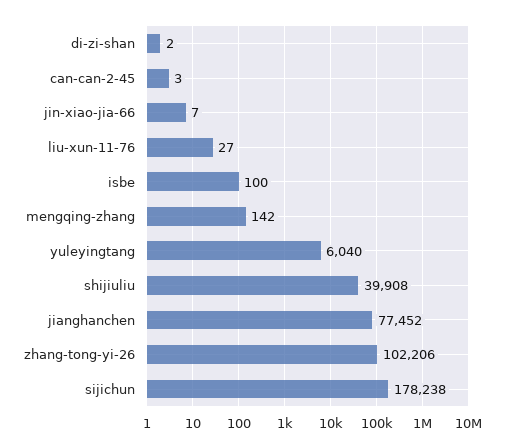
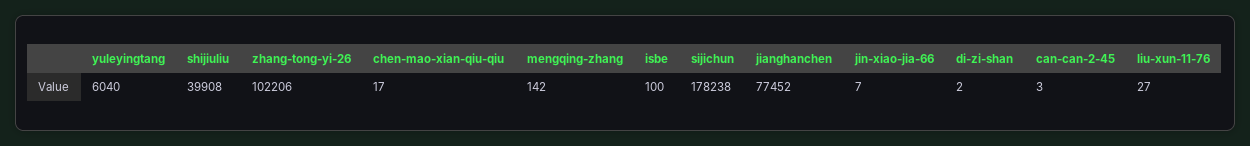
  {
    "di-zi-shan": 2,
    "can-can-2-45": 3,
    "jin-xiao-jia-66": 7,
    "liu-xun-11-76": 27,
    "isbe": 100,
    "mengqing-zhang": 142,
    "yuleyingtang": 6040,
    "shijiuliu": 39908,
    "jianghanchen": 77452,
    "zhang-tong-yi-26": 102206,
-   "sijichun": 178238
+   "sijichun": 178238,
+   "chen-mao-xian-qiu-qiu": 17
  }

